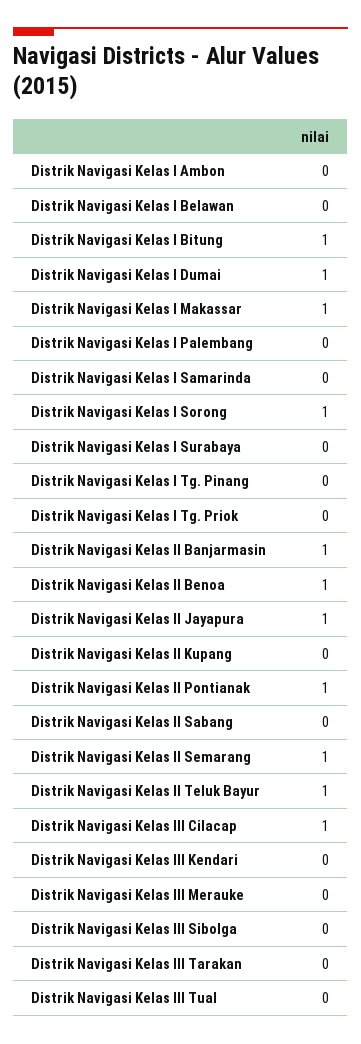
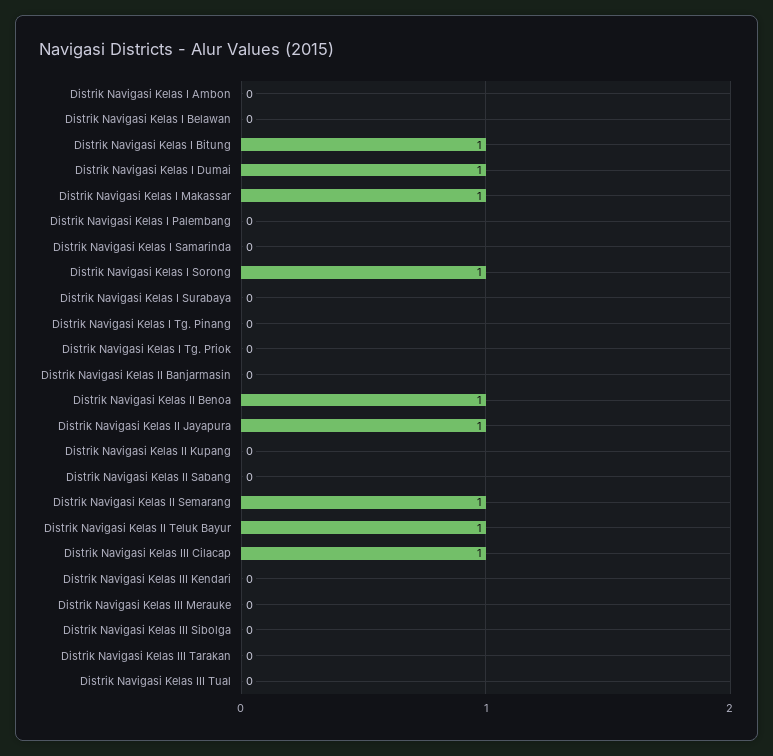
  {
    "Distrik Navigasi Kelas I Ambon": 0,
    "Distrik Navigasi Kelas I Belawan": 0,
    "Distrik Navigasi Kelas I Bitung": 1,
    "Distrik Navigasi Kelas I Dumai": 1,
    "Distrik Navigasi Kelas I Makassar": 1,
    "Distrik Navigasi Kelas I Palembang": 0,
    "Distrik Navigasi Kelas I Samarinda": 0,
    "Distrik Navigasi Kelas I Sorong": 1,
    "Distrik Navigasi Kelas I Surabaya": 0,
    "Distrik Navigasi Kelas I Tg. Pinang": 0,
    "Distrik Navigasi Kelas I Tg. Priok": 0,
-   "Distrik Navigasi Kelas II Banjarmasin": 1,
+   "Distrik Navigasi Kelas II Banjarmasin": 0,
    "Distrik Navigasi Kelas II Benoa": 1,
    "Distrik Navigasi Kelas II Jayapura": 1,
    "Distrik Navigasi Kelas II Kupang": 0,
-   "Distrik Navigasi Kelas II Pontianak": 1,
    "Distrik Navigasi Kelas II Sabang": 0,
    "Distrik Navigasi Kelas II Semarang": 1,
    "Distrik Navigasi Kelas II Teluk Bayur": 1,
    "Distrik Navigasi Kelas III Cilacap": 1,
    "Distrik Navigasi Kelas III Kendari": 0,
    "Distrik Navigasi Kelas III Merauke": 0,
    "Distrik Navigasi Kelas III Sibolga": 0,
    "Distrik Navigasi Kelas III Tarakan": 0,
    "Distrik Navigasi Kelas III Tual": 0
  }

